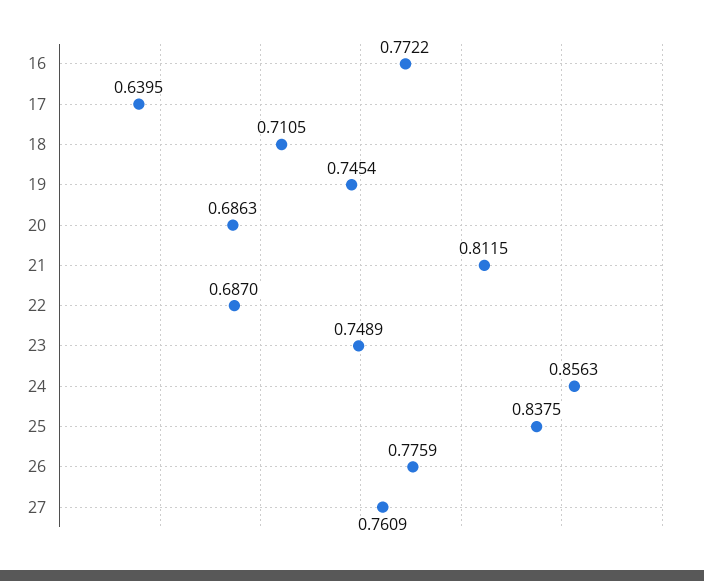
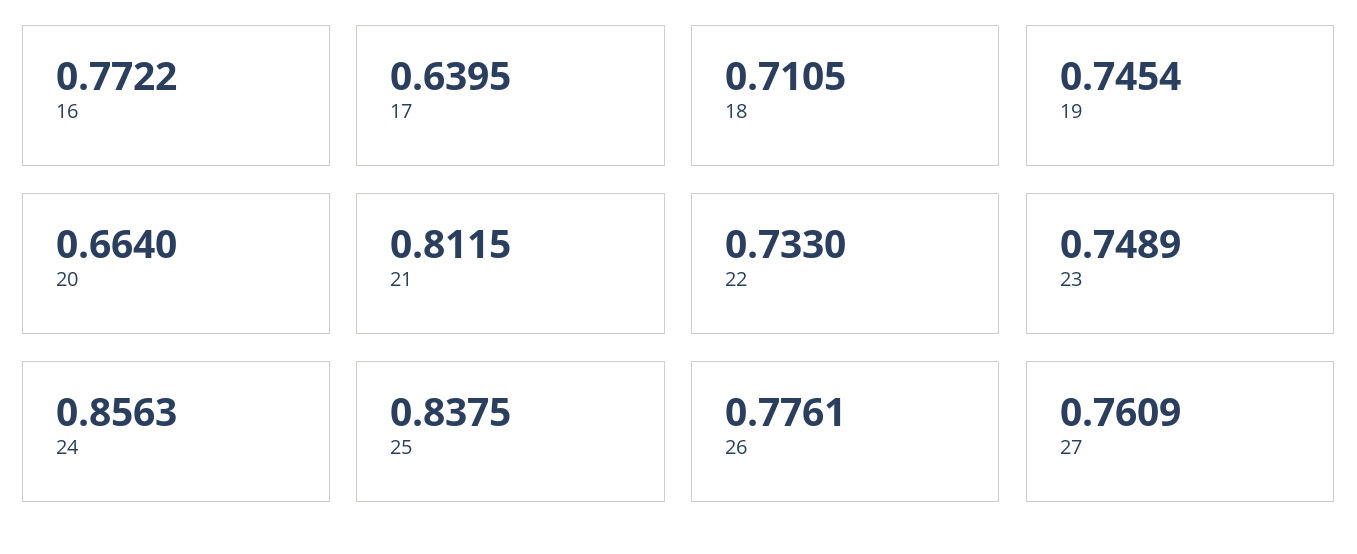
  {
    "16": 0.7722,
    "17": 0.6395,
    "18": 0.7105,
    "19": 0.7454,
-   "20": 0.6863,
+   "20": 0.664,
    "21": 0.8115,
-   "22": 0.687,
+   "22": 0.733,
    "23": 0.7489,
    "24": 0.8563,
    "25": 0.8375,
-   "26": 0.7759,
+   "26": 0.7761,
    "27": 0.7609
  }

